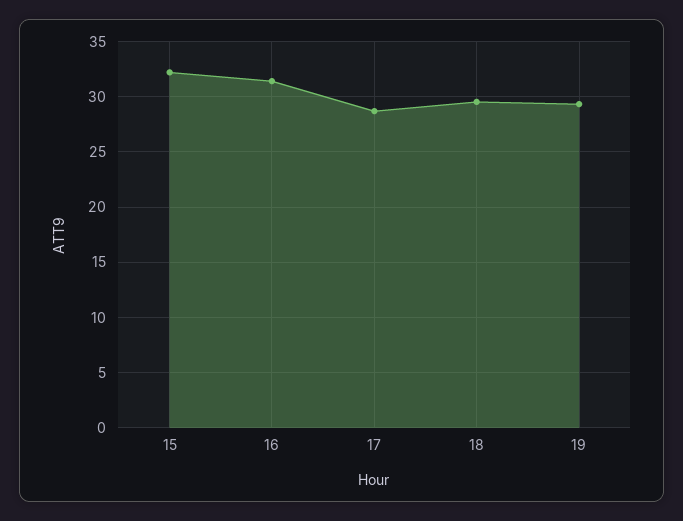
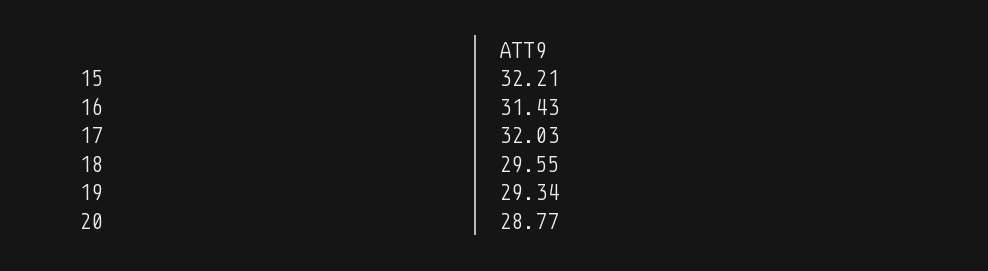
  {
    "15": 32.21,
    "16": 31.43,
-   "17": 29,
+   "17": 32.03,
    "18": 29.55,
-   "19": 29.34
+   "19": 29.34,
+   "20": 28.77
  }

